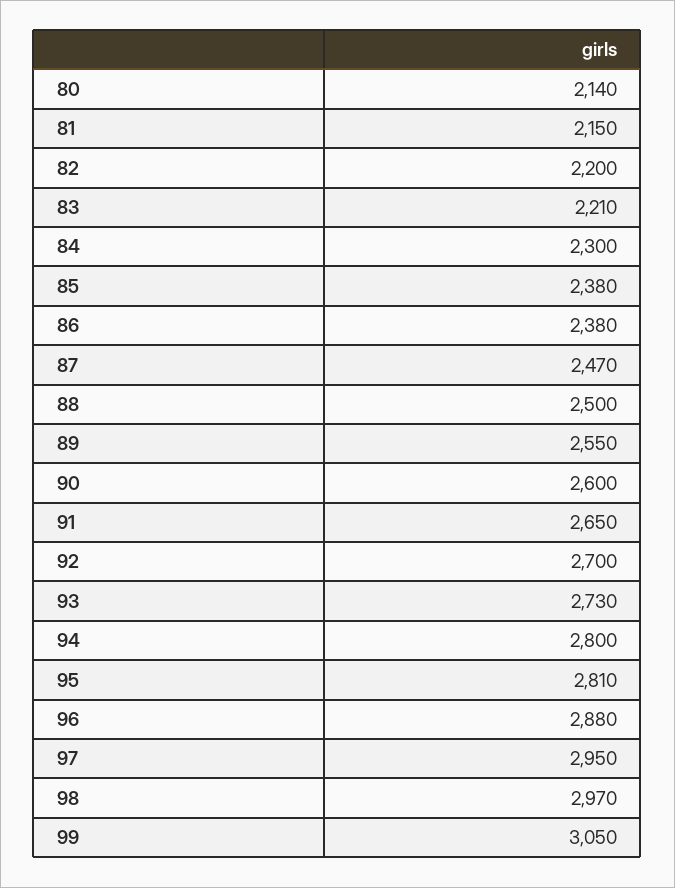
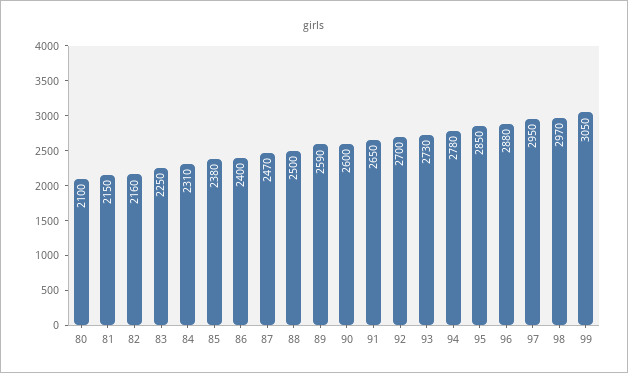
  {
-   "80": 2140,
+   "80": 2100,
    "81": 2150,
-   "82": 2200,
+   "82": 2160,
-   "83": 2210,
+   "83": 2250,
-   "84": 2300,
+   "84": 2310,
    "85": 2380,
-   "86": 2380,
+   "86": 2400,
    "87": 2470,
    "88": 2500,
-   "89": 2550,
+   "89": 2590,
    "90": 2600,
    "91": 2650,
    "92": 2700,
    "93": 2730,
-   "94": 2800,
+   "94": 2780,
-   "95": 2810,
+   "95": 2850,
    "96": 2880,
    "97": 2950,
    "98": 2970,
    "99": 3050
  }

